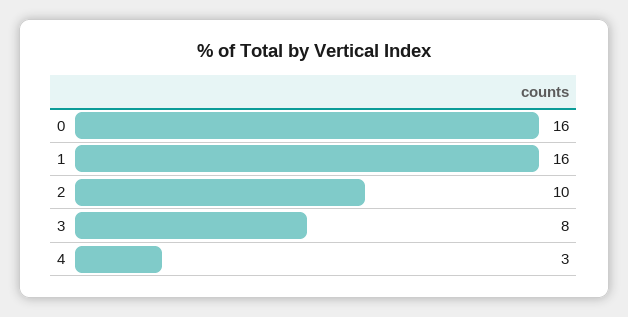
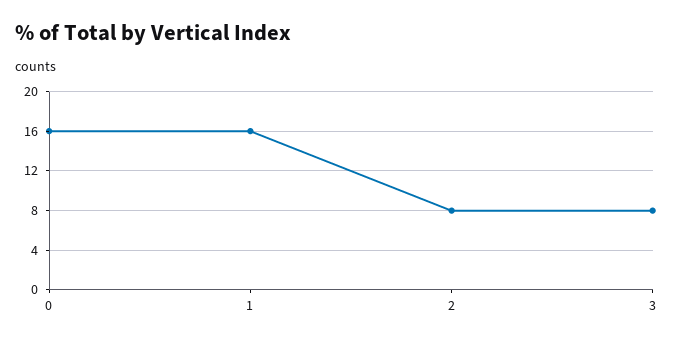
  {
    "0": 16,
    "1": 16,
-   "2": 10,
+   "2": 8,
-   "3": 8,
+   "3": 8
-   "4": 3
  }

